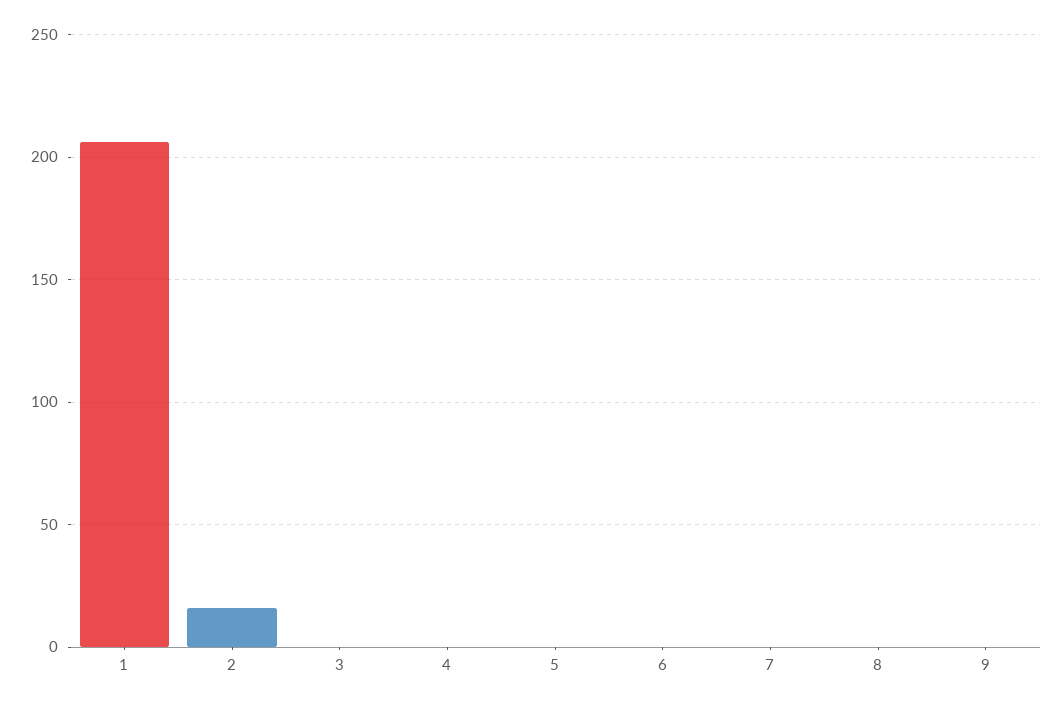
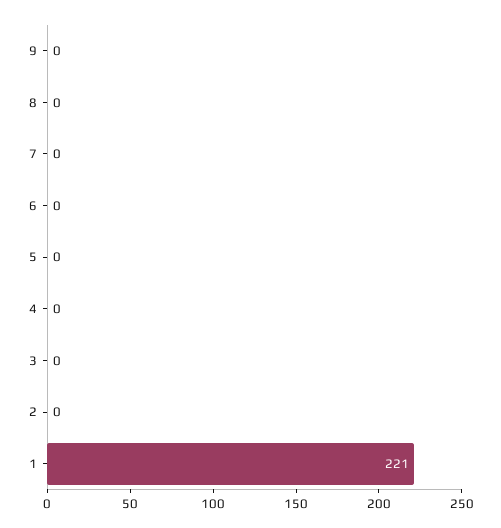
  {
-   "1": 205,
+   "1": 221,
-   "2": 15,
+   "2": 0,
    "3": 0,
    "4": 0,
    "5": 0,
    "6": 0,
    "7": 0,
    "8": 0,
    "9": 0
  }

